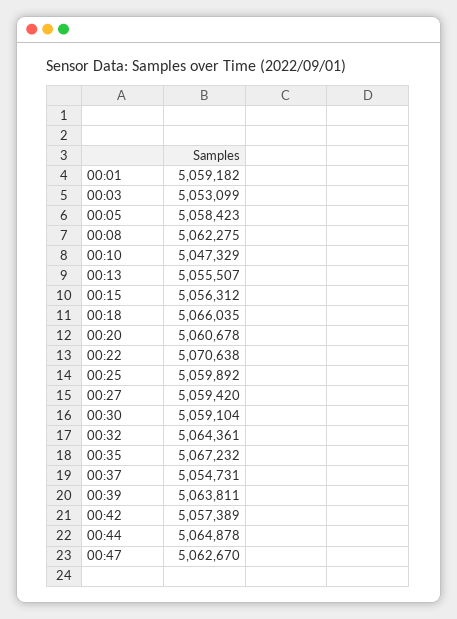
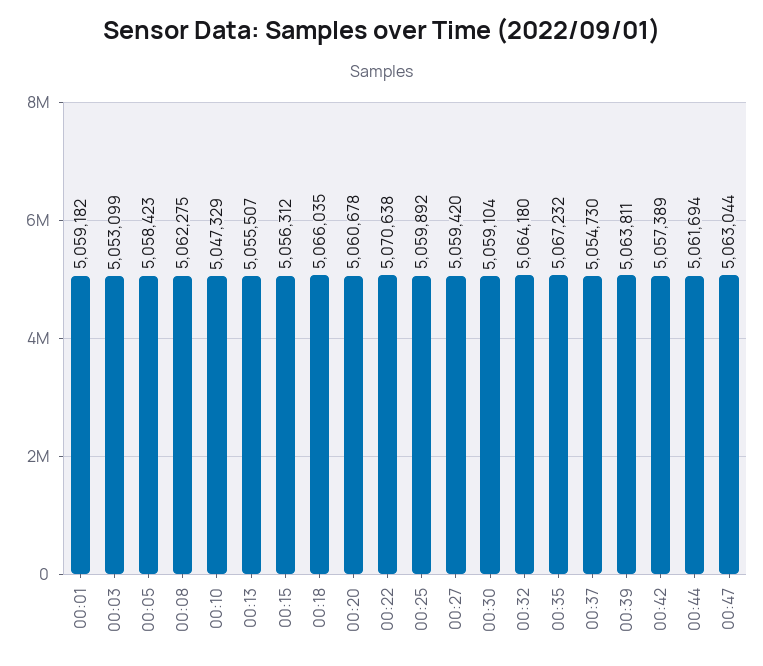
  {
    "00:01": 5059182,
    "00:03": 5053099,
    "00:05": 5058423,
    "00:08": 5062275,
    "00:10": 5047329,
    "00:13": 5055507,
    "00:15": 5056312,
    "00:18": 5066035,
    "00:20": 5060678,
    "00:22": 5070638,
    "00:25": 5059892,
    "00:27": 5059420,
    "00:30": 5059104,
-   "00:32": 5064361,
+   "00:32": 5064180,
    "00:35": 5067232,
-   "00:37": 5054731,
+   "00:37": 5054730,
    "00:39": 5063811,
    "00:42": 5057389,
-   "00:44": 5064878,
+   "00:44": 5061694,
-   "00:47": 5062670
+   "00:47": 5063044
  }

